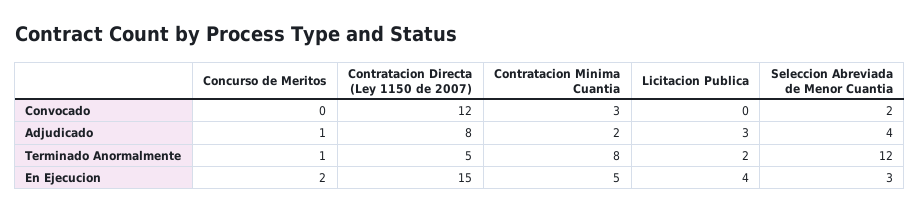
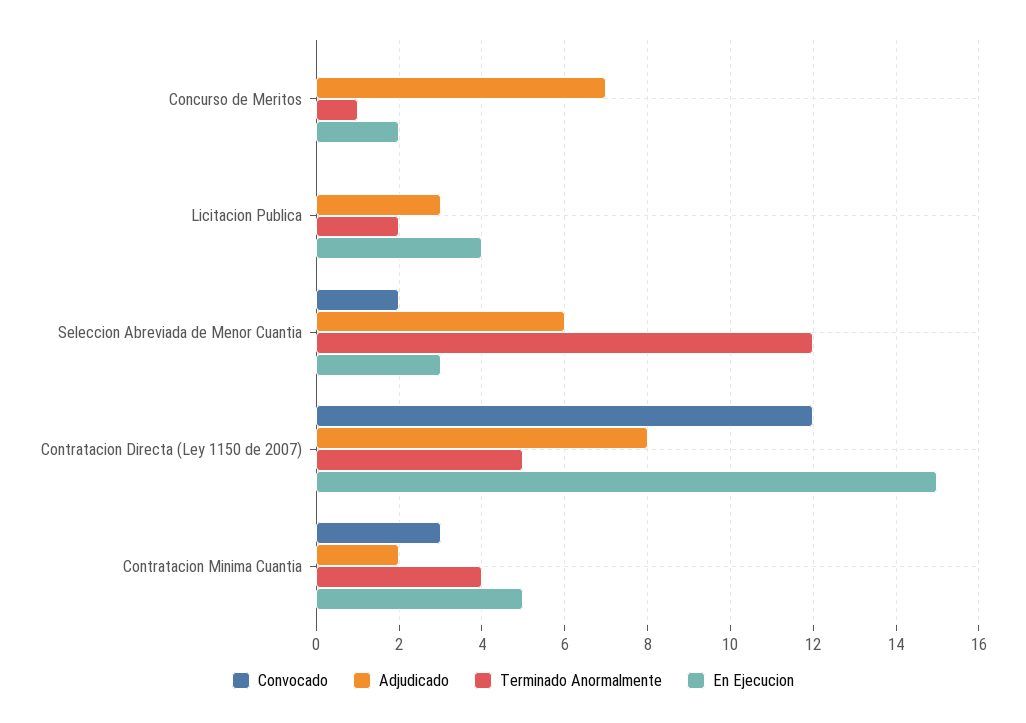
  {
    "Convocado": {
      "Concurso de Meritos": 0,
      "Contratacion Directa (Ley 1150 de 2007)": 12,
      "Contratacion Minima Cuantia": 3,
      "Licitacion Publica": 0,
      "Seleccion Abreviada de Menor Cuantia": 2
    },
    "Adjudicado": {
-     "Concurso de Meritos": 1,
+     "Concurso de Meritos": 7,
      "Contratacion Directa (Ley 1150 de 2007)": 8,
      "Contratacion Minima Cuantia": 2,
      "Licitacion Publica": 3,
-     "Seleccion Abreviada de Menor Cuantia": 4
+     "Seleccion Abreviada de Menor Cuantia": 6
    },
    "Terminado Anormalmente": {
      "Concurso de Meritos": 1,
      "Contratacion Directa (Ley 1150 de 2007)": 5,
-     "Contratacion Minima Cuantia": 8,
+     "Contratacion Minima Cuantia": 4,
      "Licitacion Publica": 2,
      "Seleccion Abreviada de Menor Cuantia": 12
    },
    "En Ejecucion": {
      "Concurso de Meritos": 2,
      "Contratacion Directa (Ley 1150 de 2007)": 15,
      "Contratacion Minima Cuantia": 5,
      "Licitacion Publica": 4,
      "Seleccion Abreviada de Menor Cuantia": 3
    }
  }

